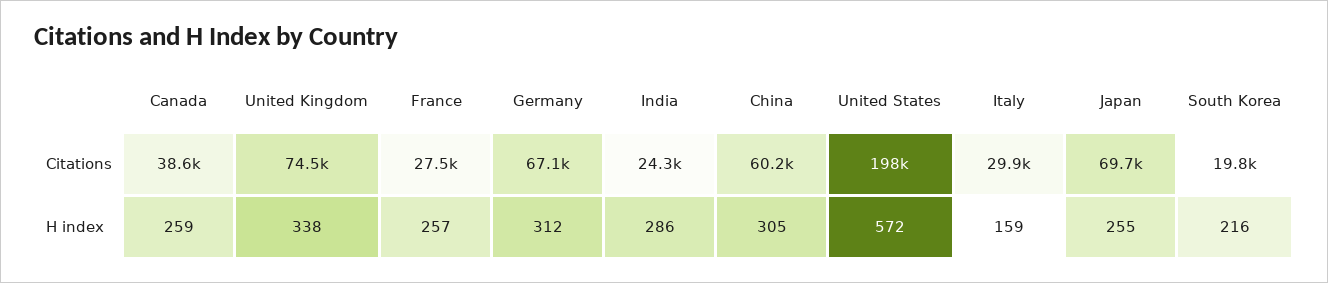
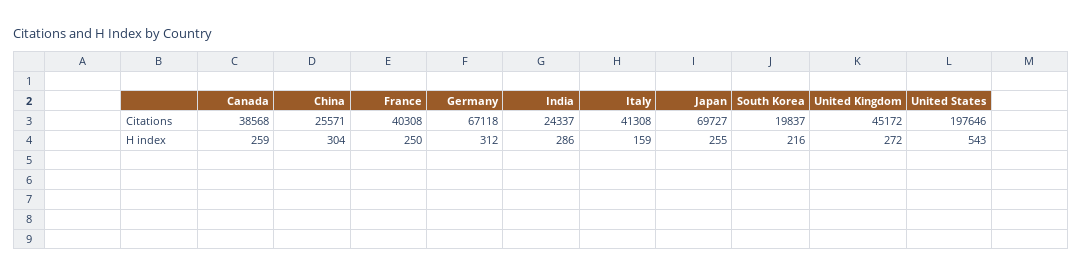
  {
    "Canada": {
      "Citations": 38568,
      "H index": 259
    },
    "United Kingdom": {
-     "Citations": 74500,
+     "Citations": 45172,
-     "H index": 338
+     "H index": 272
    },
    "France": {
-     "Citations": 27500,
+     "Citations": 40308,
-     "H index": 257
+     "H index": 250
    },
    "Germany": {
      "Citations": 67118,
      "H index": 312
    },
    "India": {
      "Citations": 24337,
      "H index": 286
    },
    "China": {
-     "Citations": 60200,
+     "Citations": 25571,
-     "H index": 305
+     "H index": 304
    },
    "United States": {
      "Citations": 197646,
-     "H index": 572
+     "H index": 543
    },
    "Italy": {
-     "Citations": 29900,
+     "Citations": 41308,
      "H index": 159
    },
    "Japan": {
      "Citations": 69727,
      "H index": 255
    },
    "South Korea": {
      "Citations": 19837,
      "H index": 216
    }
  }

